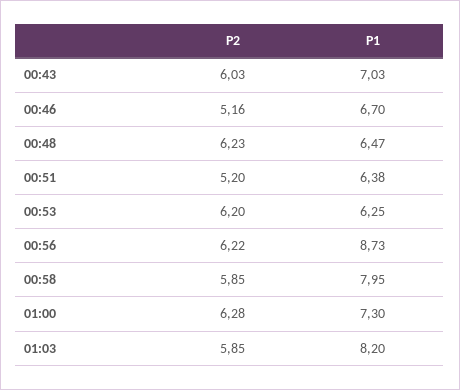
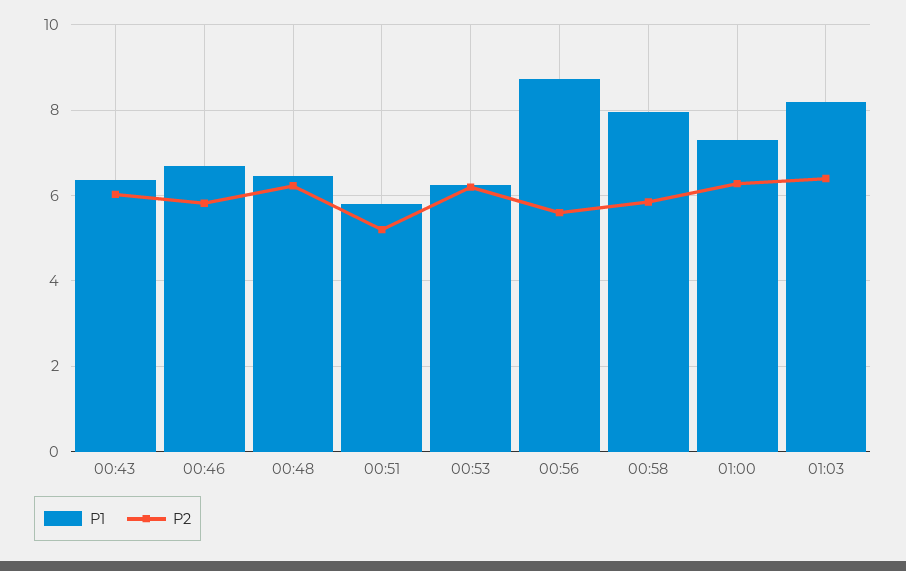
  {
    "P2": {
      "00:43": 6.03,
-     "00:46": 5.16,
+     "00:46": 5.8,
      "00:48": 6.23,
      "00:51": 5.2,
      "00:53": 6.2,
-     "00:56": 6.22,
+     "00:56": 5.6,
      "00:58": 5.85,
      "01:00": 6.28,
-     "01:03": 5.85
+     "01:03": 6.4
    },
    "P1": {
-     "00:43": 7.03,
+     "00:43": 6.4,
      "00:46": 6.7,
      "00:48": 6.47,
-     "00:51": 6.38,
+     "00:51": 5.8,
      "00:53": 6.25,
      "00:56": 8.73,
      "00:58": 7.95,
      "01:00": 7.3,
      "01:03": 8.2
    }
  }

